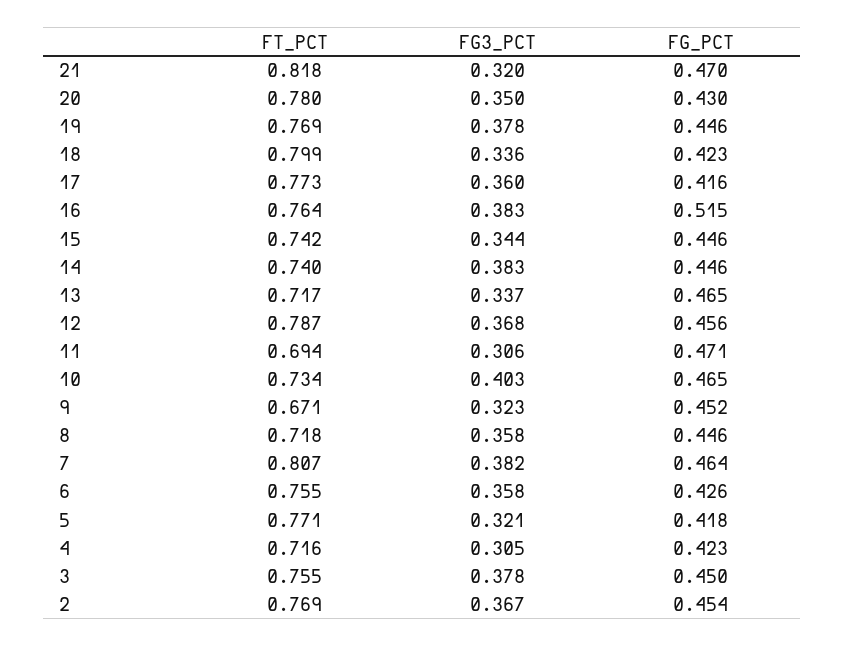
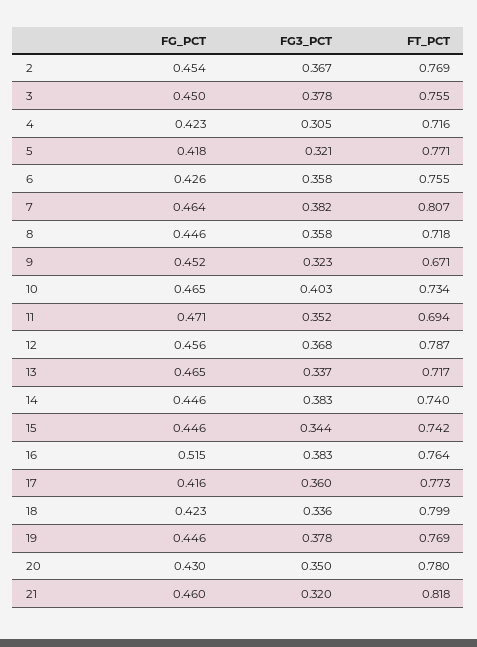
  {
    "FT_PCT": {
      "21": 0.818,
      "20": 0.78,
      "19": 0.769,
      "18": 0.799,
      "17": 0.773,
      "16": 0.764,
      "15": 0.742,
      "14": 0.74,
      "13": 0.717,
      "12": 0.787,
      "11": 0.694,
      "10": 0.734,
      "9": 0.671,
      "8": 0.718,
      "7": 0.807,
      "6": 0.755,
      "5": 0.771,
      "4": 0.716,
      "3": 0.755,
      "2": 0.769
    },
    "FG3_PCT": {
      "21": 0.32,
      "20": 0.35,
      "19": 0.378,
      "18": 0.336,
      "17": 0.36,
      "16": 0.383,
      "15": 0.344,
      "14": 0.383,
      "13": 0.337,
      "12": 0.368,
-     "11": 0.306,
+     "11": 0.352,
      "10": 0.403,
      "9": 0.323,
      "8": 0.358,
      "7": 0.382,
      "6": 0.358,
      "5": 0.321,
      "4": 0.305,
      "3": 0.378,
      "2": 0.367
    },
    "FG_PCT": {
-     "21": 0.47,
+     "21": 0.46,
      "20": 0.43,
      "19": 0.446,
      "18": 0.423,
      "17": 0.416,
      "16": 0.515,
      "15": 0.446,
      "14": 0.446,
      "13": 0.465,
      "12": 0.456,
      "11": 0.471,
      "10": 0.465,
      "9": 0.452,
      "8": 0.446,
      "7": 0.464,
      "6": 0.426,
      "5": 0.418,
      "4": 0.423,
      "3": 0.45,
      "2": 0.454
    }
  }

